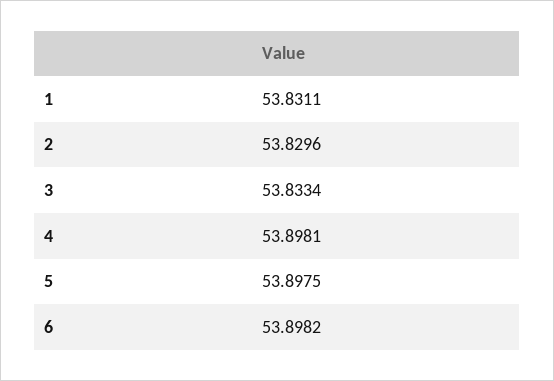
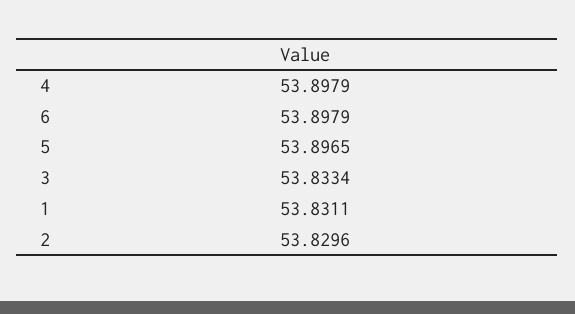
  {
    "1": 53.8311,
    "2": 53.8296,
    "3": 53.8334,
-   "4": 53.8981,
+   "4": 53.8979,
-   "5": 53.8975,
+   "5": 53.8965,
-   "6": 53.8982
+   "6": 53.8979
  }

